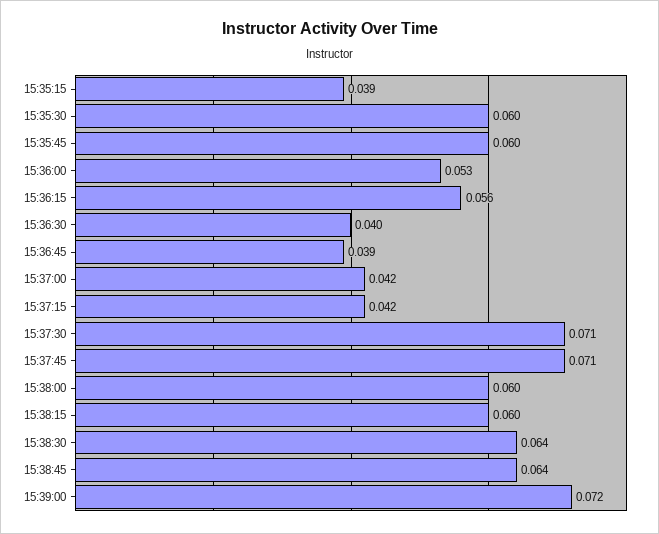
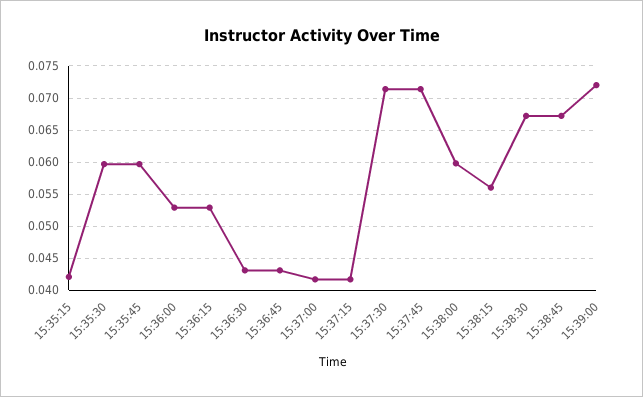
  {
-   "15:35:15": 0.039,
+   "15:35:15": 0.042,
    "15:35:30": 0.06,
    "15:35:45": 0.06,
    "15:36:00": 0.053,
-   "15:36:15": 0.056,
+   "15:36:15": 0.053,
-   "15:36:30": 0.04,
+   "15:36:30": 0.043,
-   "15:36:45": 0.039,
+   "15:36:45": 0.043,
    "15:37:00": 0.042,
    "15:37:15": 0.042,
    "15:37:30": 0.071,
    "15:37:45": 0.071,
    "15:38:00": 0.06,
-   "15:38:15": 0.06,
+   "15:38:15": 0.056,
-   "15:38:30": 0.064,
+   "15:38:30": 0.067,
-   "15:38:45": 0.064,
+   "15:38:45": 0.067,
    "15:39:00": 0.072
  }

